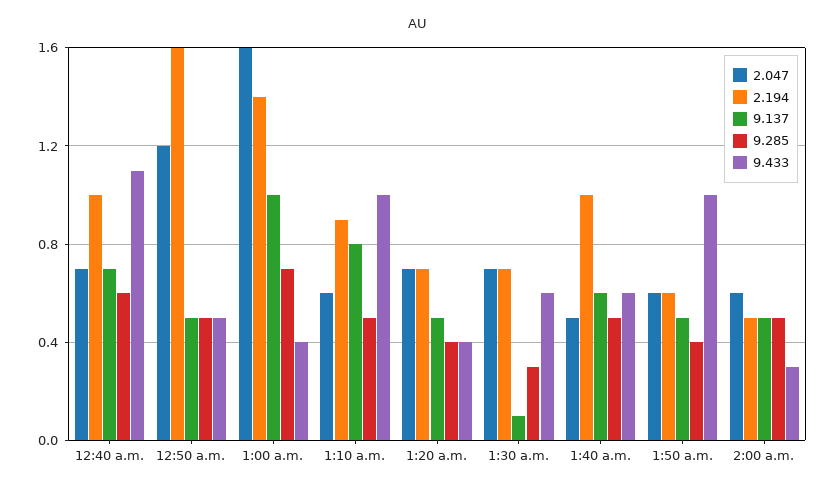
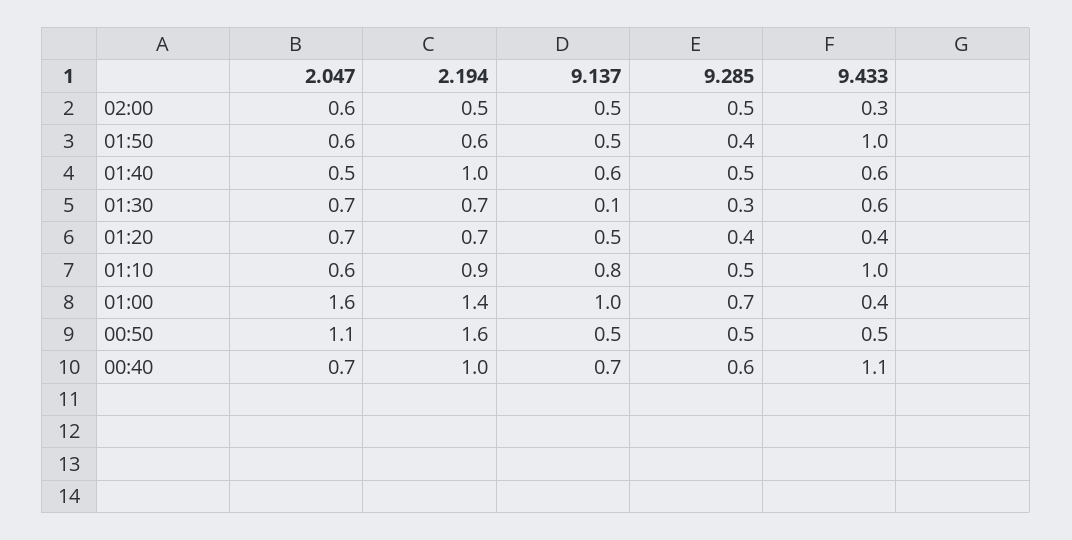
  {
    "2.047": {
      "12:40 a.m.": 0.7,
-     "12:50 a.m.": 1.2,
+     "12:50 a.m.": 1.1,
      "1:00 a.m.": 1.6,
      "1:10 a.m.": 0.6,
      "1:20 a.m.": 0.7,
      "1:30 a.m.": 0.7,
      "1:40 a.m.": 0.5,
      "1:50 a.m.": 0.6,
      "2:00 a.m.": 0.6
    },
    "2.194": {
      "12:40 a.m.": 1,
      "12:50 a.m.": 1.6,
      "1:00 a.m.": 1.4,
      "1:10 a.m.": 0.9,
      "1:20 a.m.": 0.7,
      "1:30 a.m.": 0.7,
      "1:40 a.m.": 1,
      "1:50 a.m.": 0.6,
      "2:00 a.m.": 0.5
    },
    "9.137": {
      "12:40 a.m.": 0.7,
      "12:50 a.m.": 0.5,
      "1:00 a.m.": 1,
      "1:10 a.m.": 0.8,
      "1:20 a.m.": 0.5,
      "1:30 a.m.": 0.1,
      "1:40 a.m.": 0.6,
      "1:50 a.m.": 0.5,
      "2:00 a.m.": 0.5
    },
    "9.285": {
      "12:40 a.m.": 0.6,
      "12:50 a.m.": 0.5,
      "1:00 a.m.": 0.7,
      "1:10 a.m.": 0.5,
      "1:20 a.m.": 0.4,
      "1:30 a.m.": 0.3,
      "1:40 a.m.": 0.5,
      "1:50 a.m.": 0.4,
      "2:00 a.m.": 0.5
    },
    "9.433": {
      "12:40 a.m.": 1.1,
      "12:50 a.m.": 0.5,
      "1:00 a.m.": 0.4,
      "1:10 a.m.": 1,
      "1:20 a.m.": 0.4,
      "1:30 a.m.": 0.6,
      "1:40 a.m.": 0.6,
      "1:50 a.m.": 1,
      "2:00 a.m.": 0.3
    }
  }

